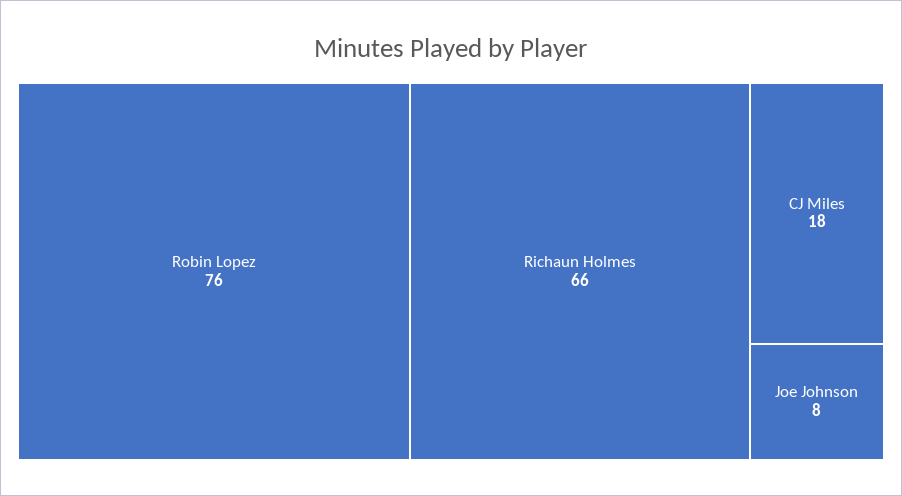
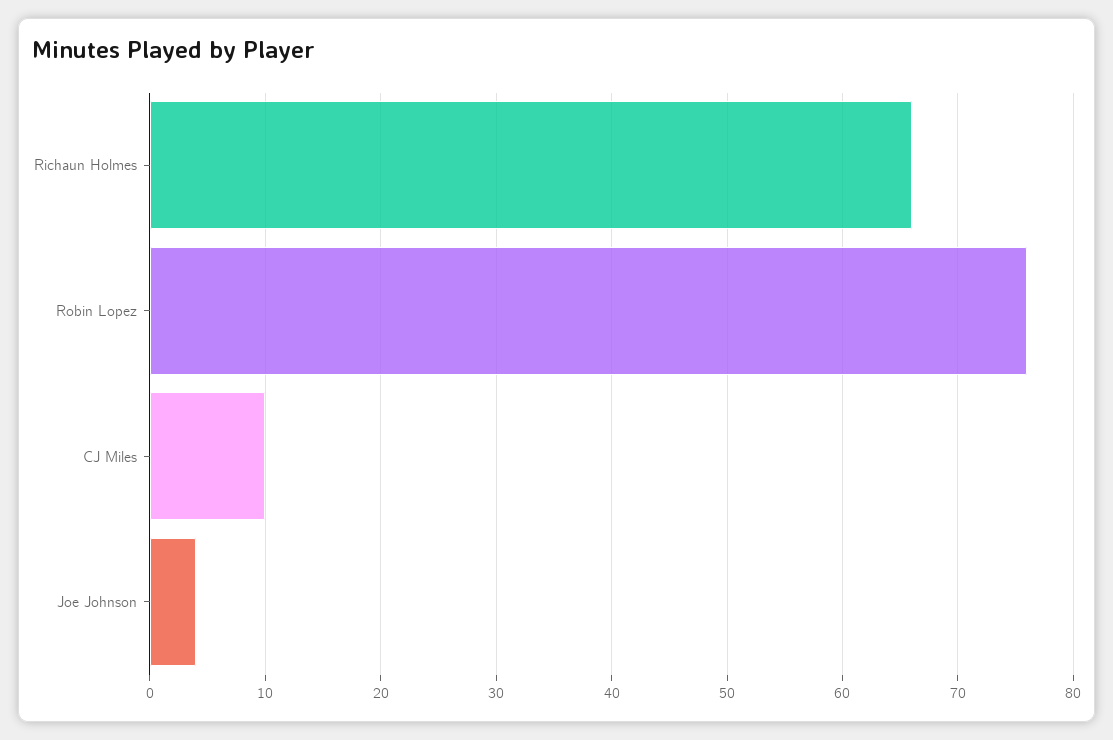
  {
    "Robin Lopez": 76,
    "Richaun Holmes": 66,
-   "CJ Miles": 18,
+   "CJ Miles": 10,
-   "Joe Johnson": 8
+   "Joe Johnson": 4
  }

